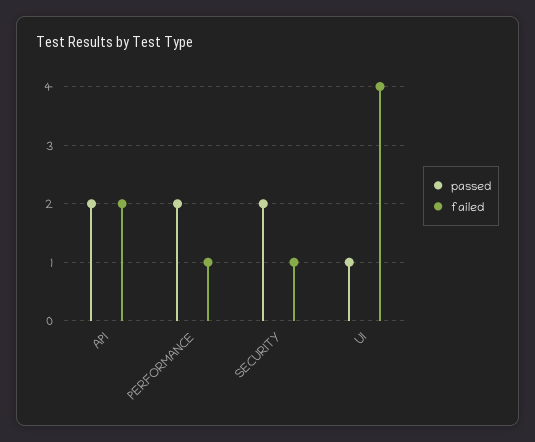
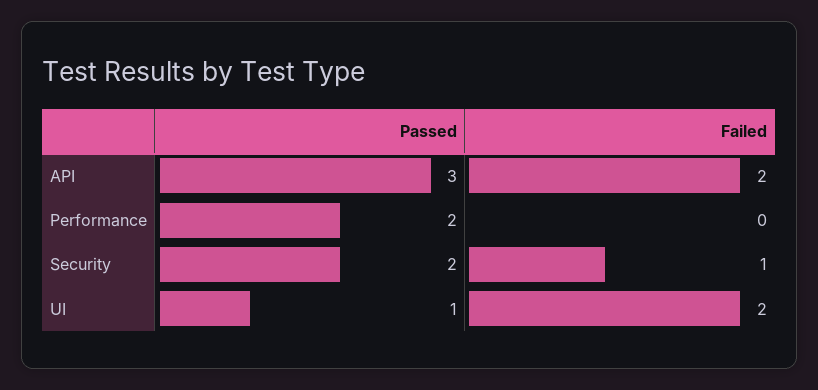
  {
    "passed": {
-     "API": 2,
+     "API": 3,
      "PERFORMANCE": 2,
      "SECURITY": 2,
      "UI": 1
    },
    "failed": {
      "API": 2,
-     "PERFORMANCE": 1,
+     "PERFORMANCE": 0,
      "SECURITY": 1,
-     "UI": 4
+     "UI": 2
    }
  }

